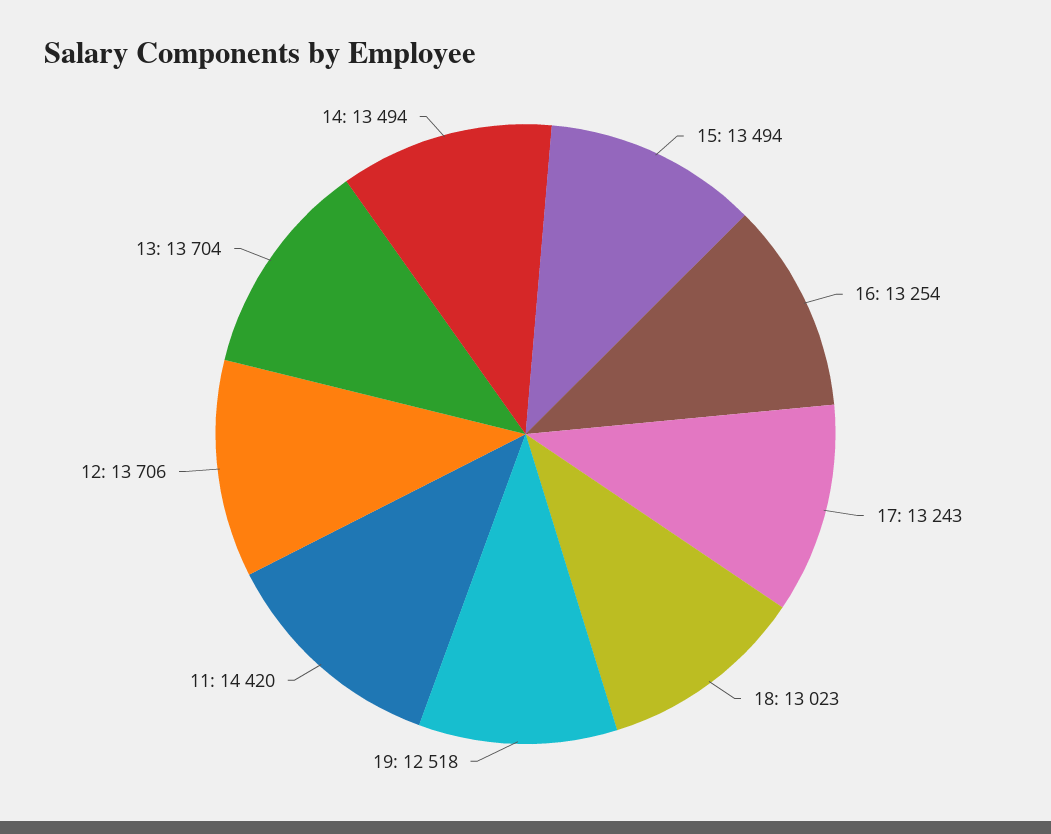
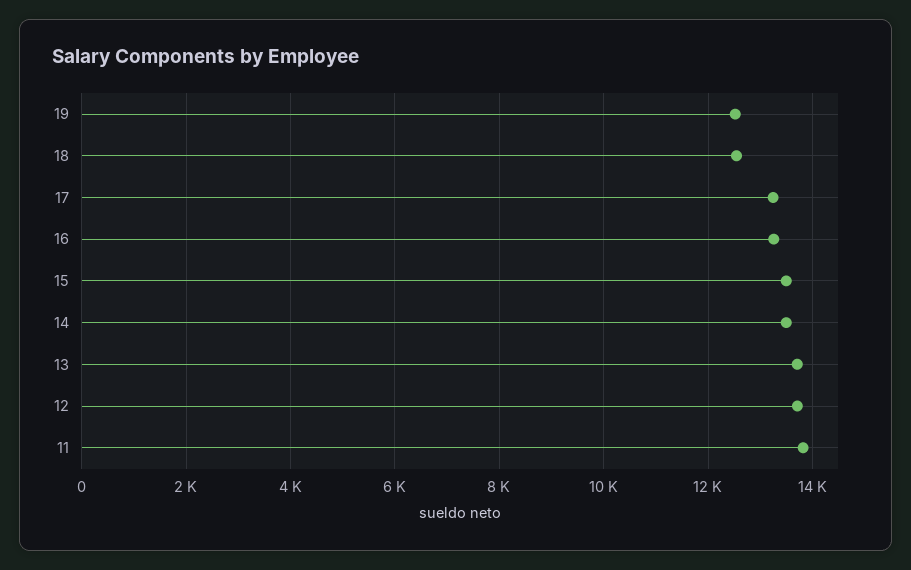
  {
    "15": 13494,
    "16": 13254,
    "17": 13243,
-   "18": 13023,
+   "18": 12600,
    "19": 12518,
-   "11": 14420,
+   "11": 13800,
    "12": 13706,
    "13": 13704,
    "14": 13494
  }

